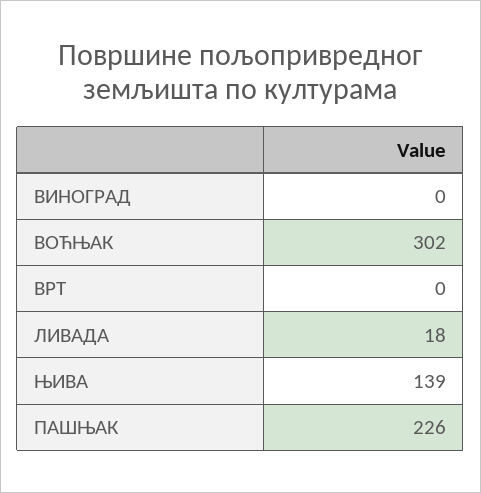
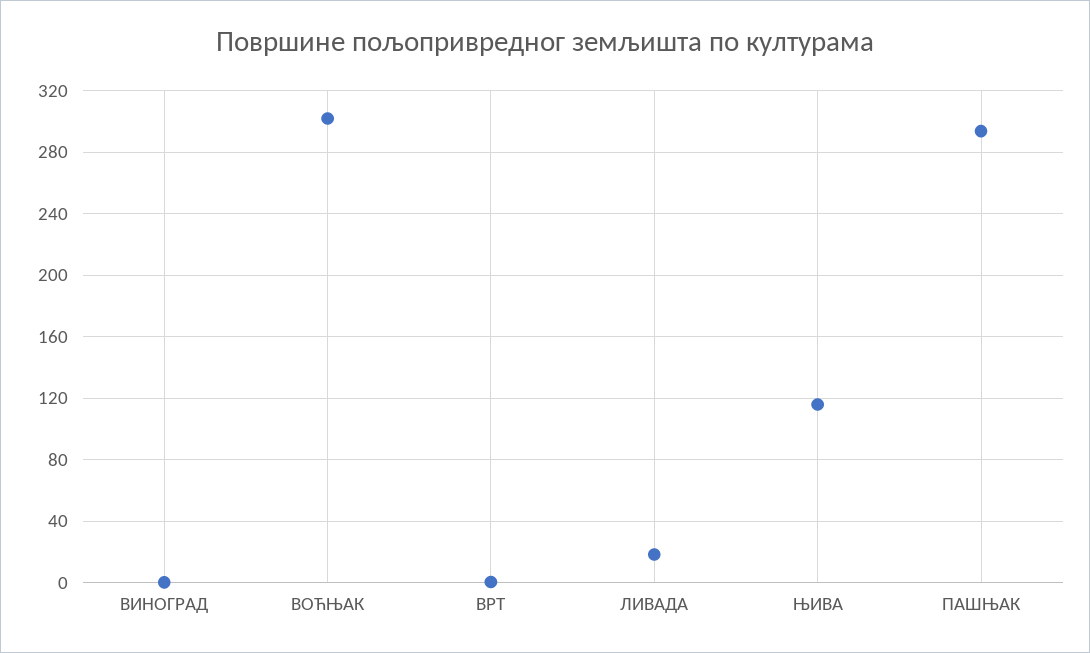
  {
    "ВИНОГРАД": 0,
    "ВОЋЊАК": 302,
    "ВРТ": 0,
    "ЛИВАДА": 18,
-   "ЊИВА": 139,
+   "ЊИВА": 115,
-   "ПАШЊАК": 226
+   "ПАШЊАК": 295
  }

